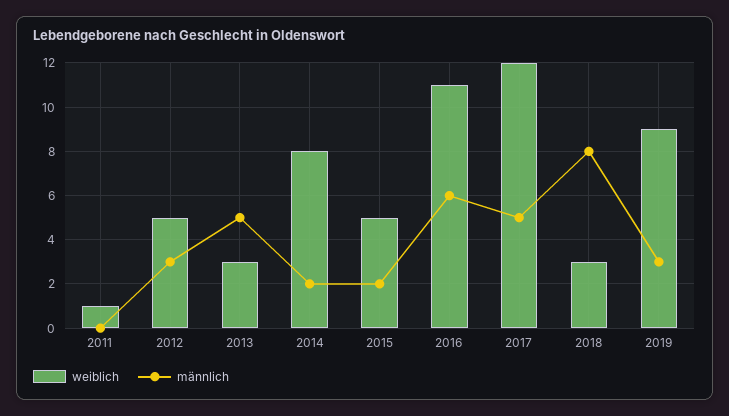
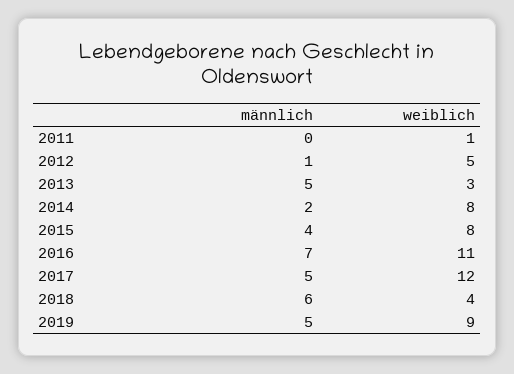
  {
    "weiblich": {
      "2011": 1,
      "2012": 5,
      "2013": 3,
      "2014": 8,
-     "2015": 5,
+     "2015": 8,
      "2016": 11,
      "2017": 12,
-     "2018": 3,
+     "2018": 4,
      "2019": 9
    },
    "männlich": {
      "2011": 0,
-     "2012": 3,
+     "2012": 1,
      "2013": 5,
      "2014": 2,
-     "2015": 2,
+     "2015": 4,
-     "2016": 6,
+     "2016": 7,
      "2017": 5,
-     "2018": 8,
+     "2018": 6,
-     "2019": 3
+     "2019": 5
    }
  }

